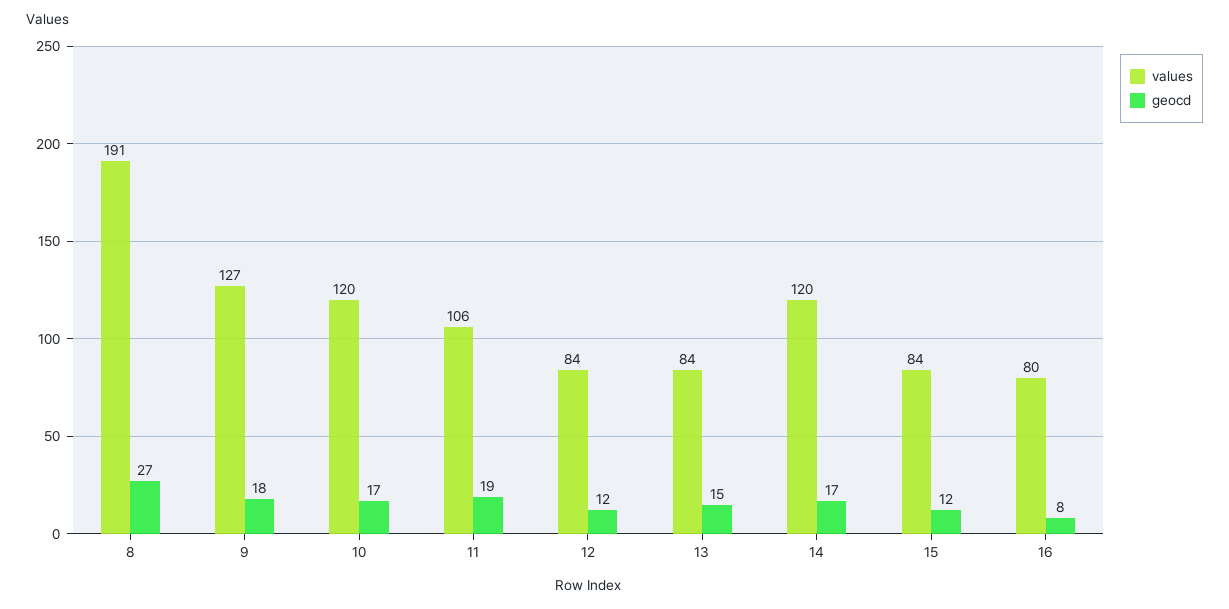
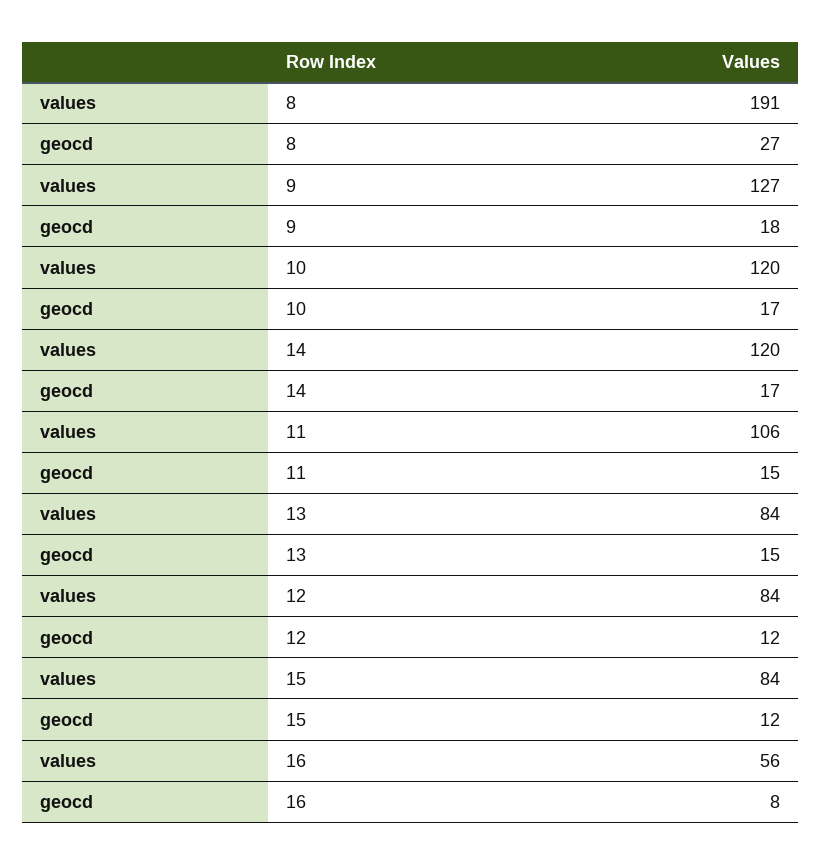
  {
    "values": {
      "8": 191,
      "9": 127,
      "10": 120,
      "11": 106,
      "12": 84,
      "13": 84,
      "14": 120,
      "15": 84,
-     "16": 80
+     "16": 56
    },
    "geocd": {
      "8": 27,
      "9": 18,
      "10": 17,
-     "11": 19,
+     "11": 15,
      "12": 12,
      "13": 15,
      "14": 17,
      "15": 12,
      "16": 8
    }
  }

